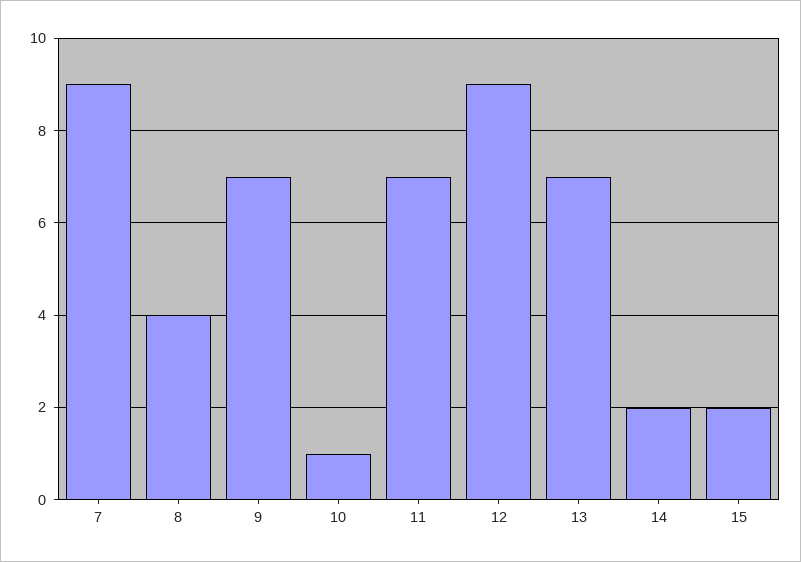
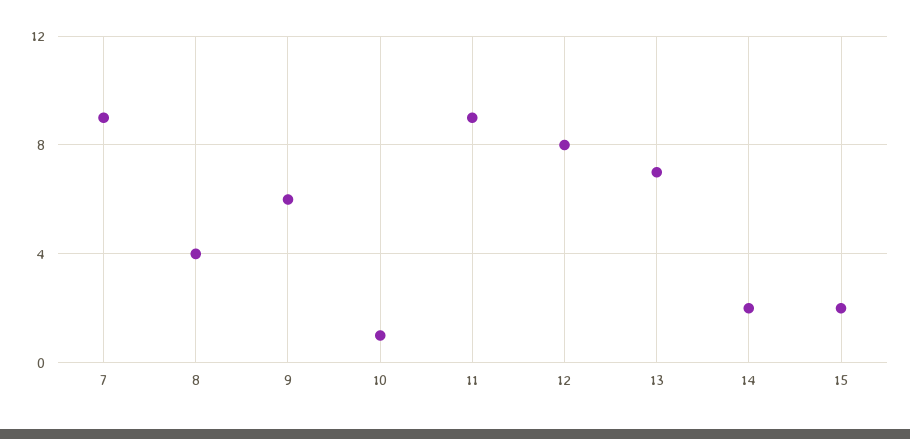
  {
    "7": 9,
    "8": 4,
-   "9": 7,
+   "9": 6,
    "10": 1,
-   "11": 7,
+   "11": 9,
-   "12": 9,
+   "12": 8,
    "13": 7,
    "14": 2,
    "15": 2
  }

